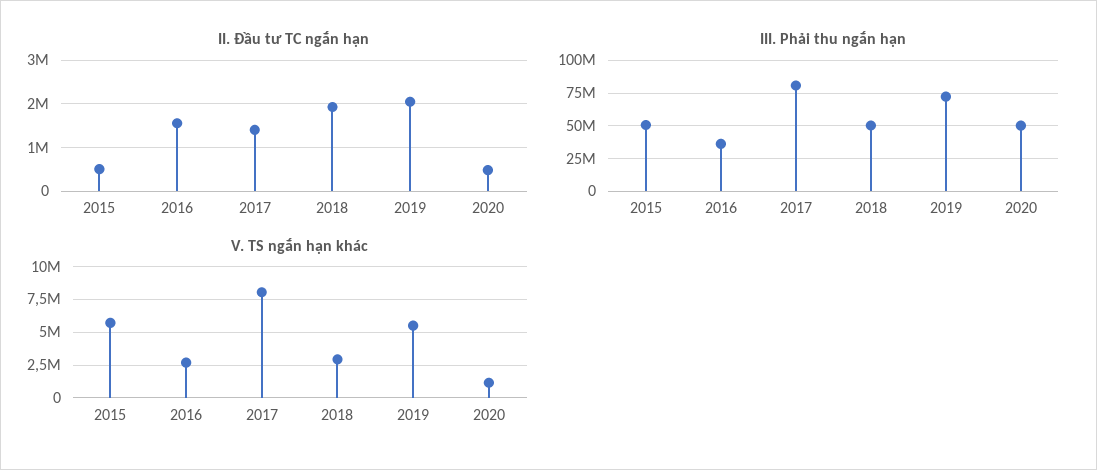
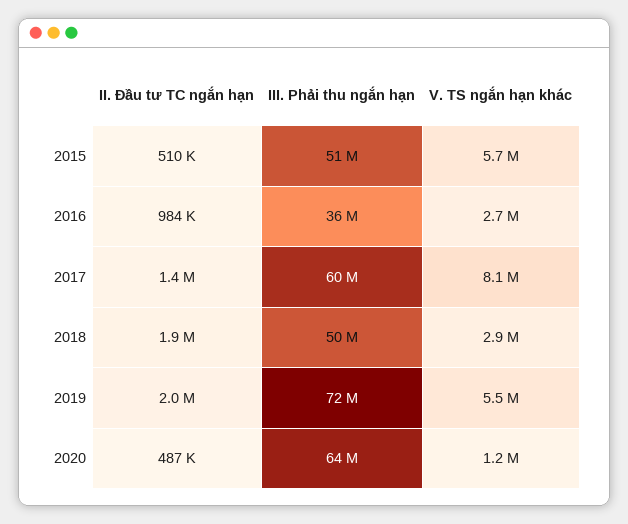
  {
    "II. Đầu tư TC ngắn hạn": {
      "2015": 510000,
-     "2016": 1600000,
+     "2016": 984000,
      "2017": 1400000,
      "2018": 1900000,
      "2019": 2000000,
      "2020": 487000
    },
    "III. Phải thu ngắn hạn": {
      "2015": 51000000,
      "2016": 36000000,
-     "2017": 80000000,
+     "2017": 60000000,
      "2018": 50000000,
      "2019": 72000000,
-     "2020": 50000000
+     "2020": 64000000
    },
    "V. TS ngắn hạn khác": {
      "2015": 5700000,
      "2016": 2700000,
      "2017": 8100000,
      "2018": 2900000,
      "2019": 5500000,
      "2020": 1200000
    }
  }

